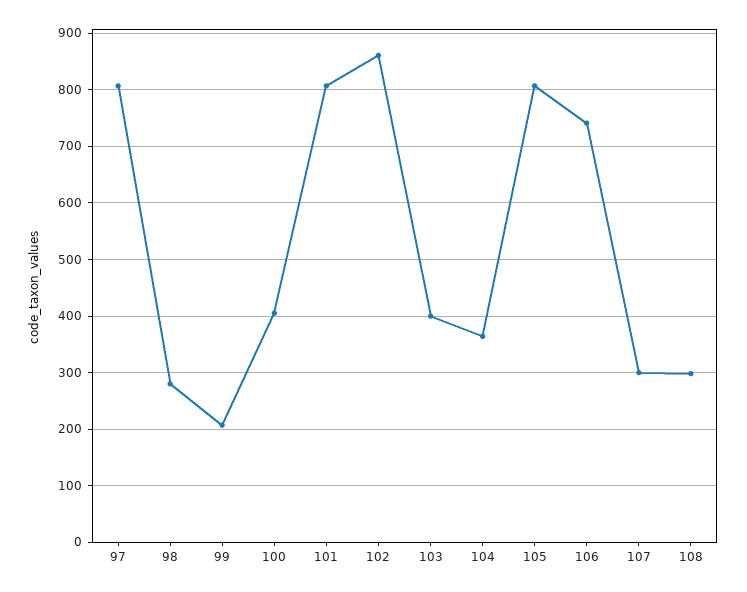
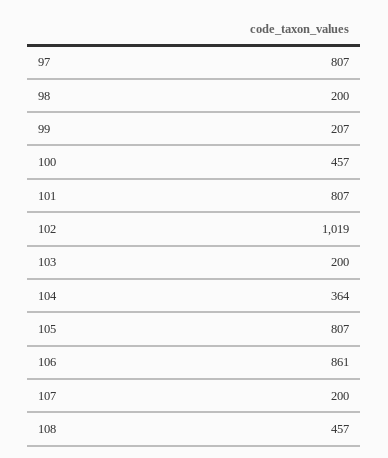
  {
    "97": 807,
-   "98": 280,
+   "98": 200,
    "99": 207,
-   "100": 400,
+   "100": 457,
    "101": 807,
-   "102": 860,
+   "102": 1019,
-   "103": 400,
+   "103": 200,
    "104": 364,
    "105": 807,
-   "106": 740,
+   "106": 861,
-   "107": 300,
+   "107": 200,
-   "108": 300
+   "108": 457
  }

